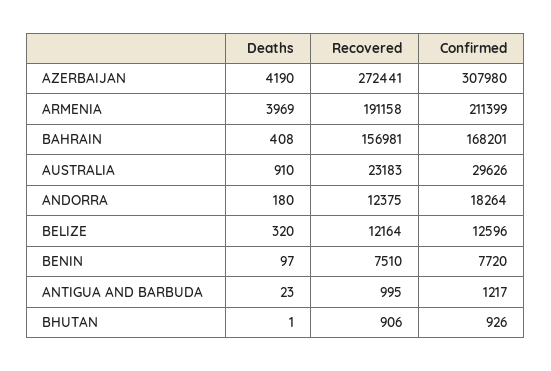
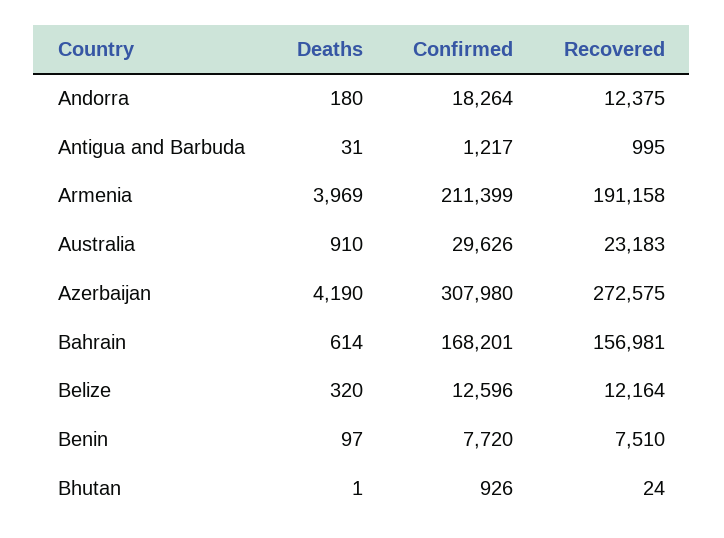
  {
    "Deaths": {
      "AZERBAIJAN": 4190,
      "ARMENIA": 3969,
-     "BAHRAIN": 408,
+     "BAHRAIN": 614,
      "AUSTRALIA": 910,
      "ANDORRA": 180,
      "BELIZE": 320,
      "BENIN": 97,
-     "ANTIGUA AND BARBUDA": 23,
+     "ANTIGUA AND BARBUDA": 31,
      "BHUTAN": 1
    },
    "Recovered": {
-     "AZERBAIJAN": 272441,
+     "AZERBAIJAN": 272575,
      "ARMENIA": 191158,
      "BAHRAIN": 156981,
      "AUSTRALIA": 23183,
      "ANDORRA": 12375,
      "BELIZE": 12164,
      "BENIN": 7510,
      "ANTIGUA AND BARBUDA": 995,
-     "BHUTAN": 906
+     "BHUTAN": 24
    },
    "Confirmed": {
      "AZERBAIJAN": 307980,
      "ARMENIA": 211399,
      "BAHRAIN": 168201,
      "AUSTRALIA": 29626,
      "ANDORRA": 18264,
      "BELIZE": 12596,
      "BENIN": 7720,
      "ANTIGUA AND BARBUDA": 1217,
      "BHUTAN": 926
    }
  }

